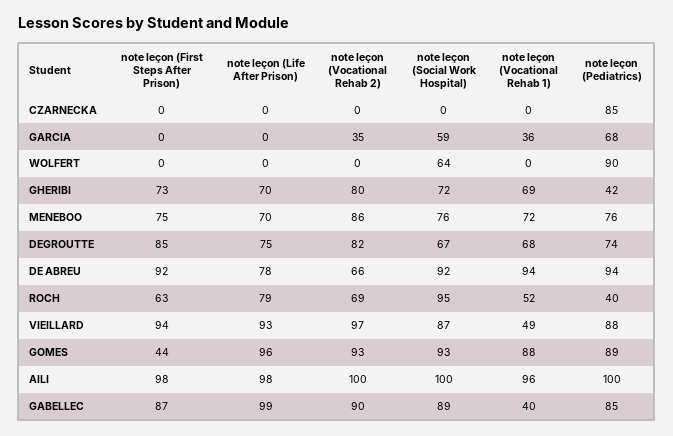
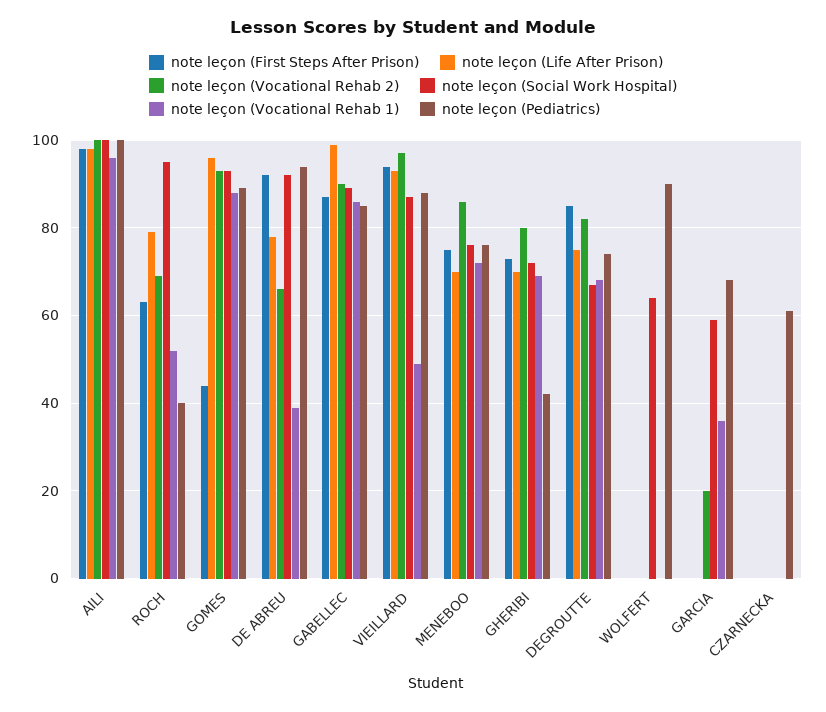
  {
    "note leçon (First Steps After Prison)": {
      "CZARNECKA": 0,
      "GARCIA": 0,
      "WOLFERT": 0,
      "GHERIBI": 73,
      "MENEBOO": 75,
      "DEGROUTTE": 85,
      "DE ABREU": 92,
      "ROCH": 63,
      "VIEILLARD": 94,
      "GOMES": 44,
      "AILI": 98,
      "GABELLEC": 87
    },
    "note leçon (Life After Prison)": {
      "CZARNECKA": 0,
      "GARCIA": 0,
      "WOLFERT": 0,
      "GHERIBI": 70,
      "MENEBOO": 70,
      "DEGROUTTE": 75,
      "DE ABREU": 78,
      "ROCH": 79,
      "VIEILLARD": 93,
      "GOMES": 96,
      "AILI": 98,
      "GABELLEC": 99
    },
    "note leçon (Vocational Rehab 2)": {
      "CZARNECKA": 0,
-     "GARCIA": 35,
+     "GARCIA": 20,
      "WOLFERT": 0,
      "GHERIBI": 80,
      "MENEBOO": 86,
      "DEGROUTTE": 82,
      "DE ABREU": 66,
      "ROCH": 69,
      "VIEILLARD": 97,
      "GOMES": 93,
      "AILI": 100,
      "GABELLEC": 90
    },
    "note leçon (Social Work Hospital)": {
      "CZARNECKA": 0,
      "GARCIA": 59,
      "WOLFERT": 64,
      "GHERIBI": 72,
      "MENEBOO": 76,
      "DEGROUTTE": 67,
      "DE ABREU": 92,
      "ROCH": 95,
      "VIEILLARD": 87,
      "GOMES": 93,
      "AILI": 100,
      "GABELLEC": 89
    },
    "note leçon (Vocational Rehab 1)": {
      "CZARNECKA": 0,
      "GARCIA": 36,
      "WOLFERT": 0,
      "GHERIBI": 69,
      "MENEBOO": 72,
      "DEGROUTTE": 68,
-     "DE ABREU": 94,
+     "DE ABREU": 40,
      "ROCH": 52,
      "VIEILLARD": 49,
      "GOMES": 88,
      "AILI": 96,
-     "GABELLEC": 40
+     "GABELLEC": 85
    },
    "note leçon (Pediatrics)": {
-     "CZARNECKA": 85,
+     "CZARNECKA": 60,
      "GARCIA": 68,
      "WOLFERT": 90,
      "GHERIBI": 42,
      "MENEBOO": 76,
      "DEGROUTTE": 74,
      "DE ABREU": 94,
      "ROCH": 40,
      "VIEILLARD": 88,
      "GOMES": 89,
      "AILI": 100,
      "GABELLEC": 85
    }
  }

